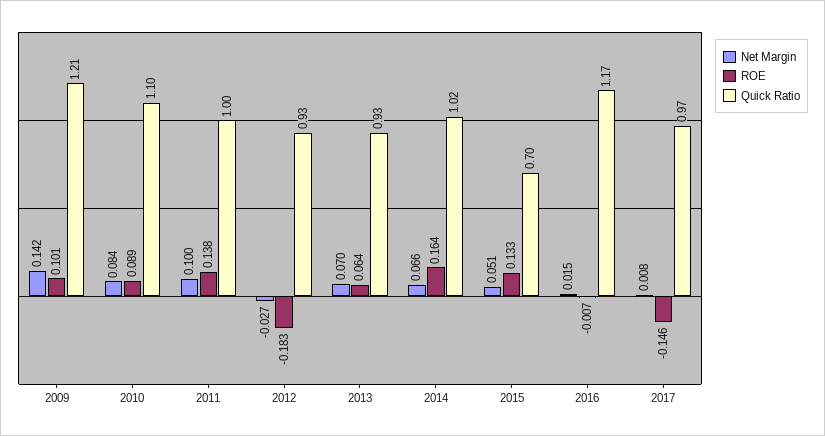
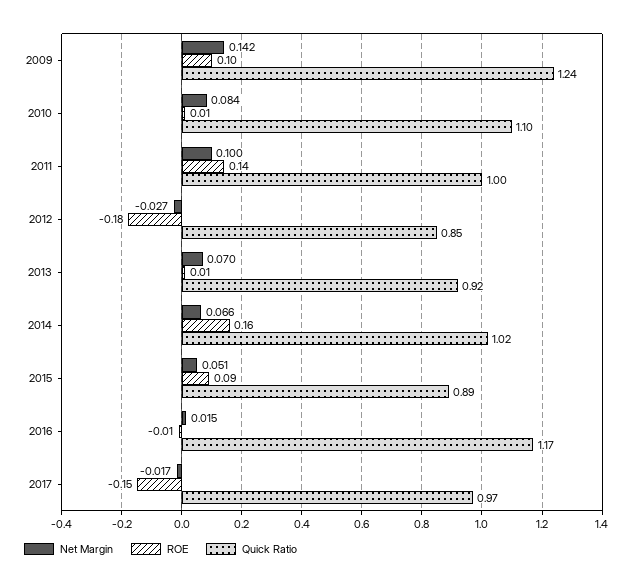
  {
    "Net Margin": {
      "2009": 0.142,
      "2010": 0.084,
      "2011": 0.1,
      "2012": -0.027,
      "2013": 0.07,
      "2014": 0.066,
      "2015": 0.051,
      "2016": 0.015,
-     "2017": 0.008
+     "2017": -0.017
    },
    "ROE": {
      "2009": 0.101,
-     "2010": 0.089,
+     "2010": 0.01,
      "2011": 0.138,
      "2012": -0.183,
-     "2013": 0.064,
+     "2013": 0.01,
      "2014": 0.164,
-     "2015": 0.133,
+     "2015": 0.09,
      "2016": -0.007,
      "2017": -0.146
    },
    "Quick Ratio": {
-     "2009": 1.21,
+     "2009": 1.24,
      "2010": 1.1,
      "2011": 1,
-     "2012": 0.93,
+     "2012": 0.85,
-     "2013": 0.93,
+     "2013": 0.92,
      "2014": 1.02,
-     "2015": 0.7,
+     "2015": 0.89,
      "2016": 1.17,
      "2017": 0.97
    }
  }

